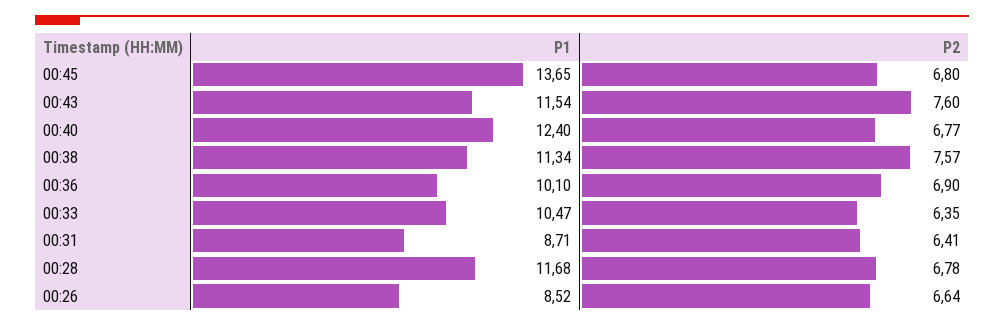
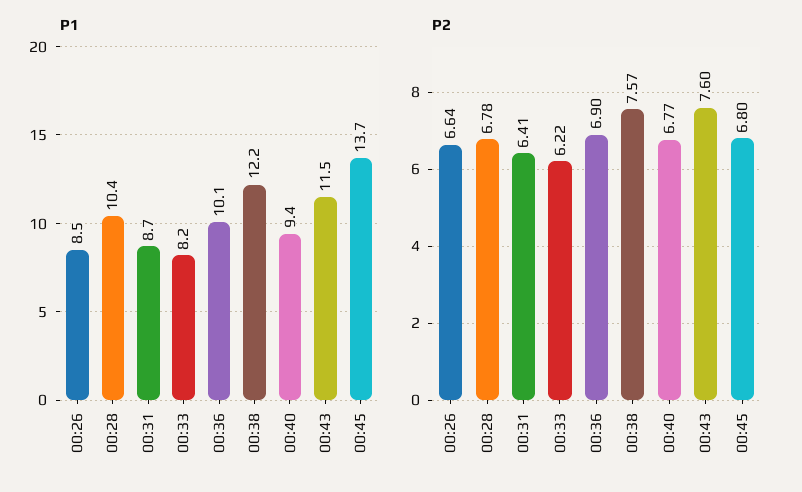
  {
    "P1": {
      "00:45": 13.65,
      "00:43": 11.54,
-     "00:40": 12.4,
+     "00:40": 9.4,
-     "00:38": 11.34,
+     "00:38": 12.2,
      "00:36": 10.1,
-     "00:33": 10.47,
+     "00:33": 8.2,
      "00:31": 8.71,
-     "00:28": 11.68,
+     "00:28": 10.4,
      "00:26": 8.52
    },
    "P2": {
      "00:45": 6.8,
      "00:43": 7.6,
      "00:40": 6.77,
      "00:38": 7.57,
      "00:36": 6.9,
-     "00:33": 6.35,
+     "00:33": 6.22,
      "00:31": 6.41,
      "00:28": 6.78,
      "00:26": 6.64
    }
  }

